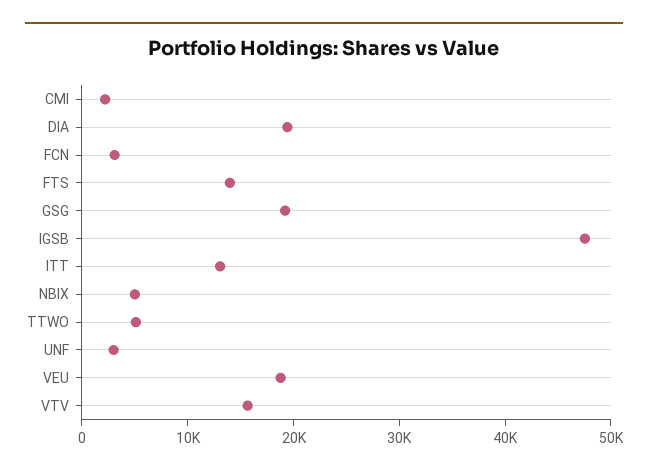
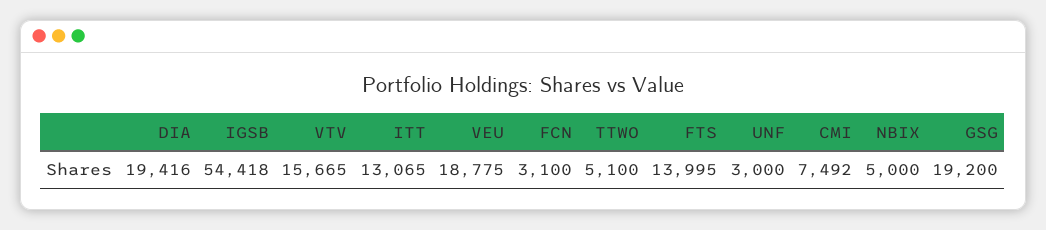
  {
-   "CMI": 2000,
+   "CMI": 7492,
    "DIA": 19416,
    "FCN": 3100,
    "FTS": 13995,
    "GSG": 19200,
-   "IGSB": 48000,
+   "IGSB": 54418,
    "ITT": 13065,
    "NBIX": 5000,
    "TTWO": 5100,
    "UNF": 3000,
    "VEU": 18775,
    "VTV": 15665
  }

